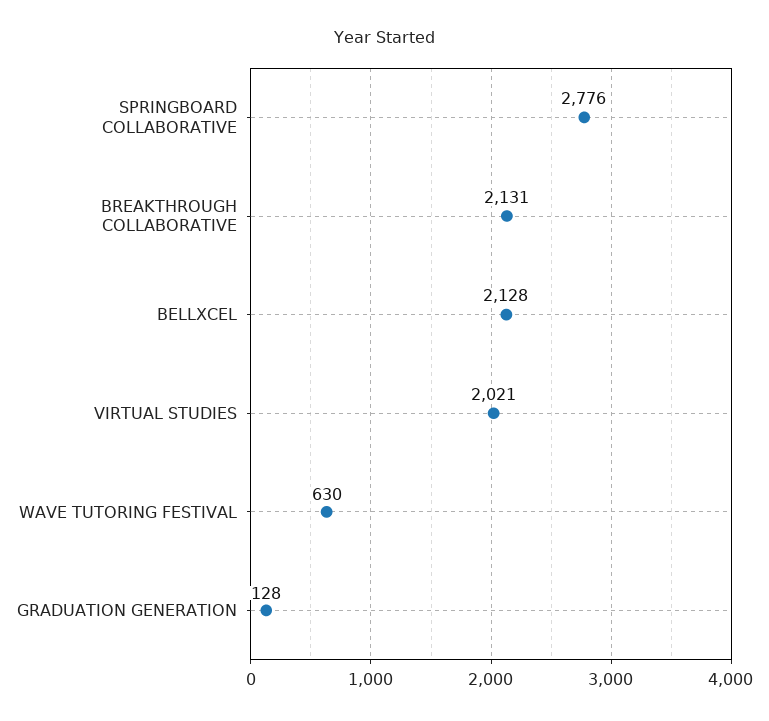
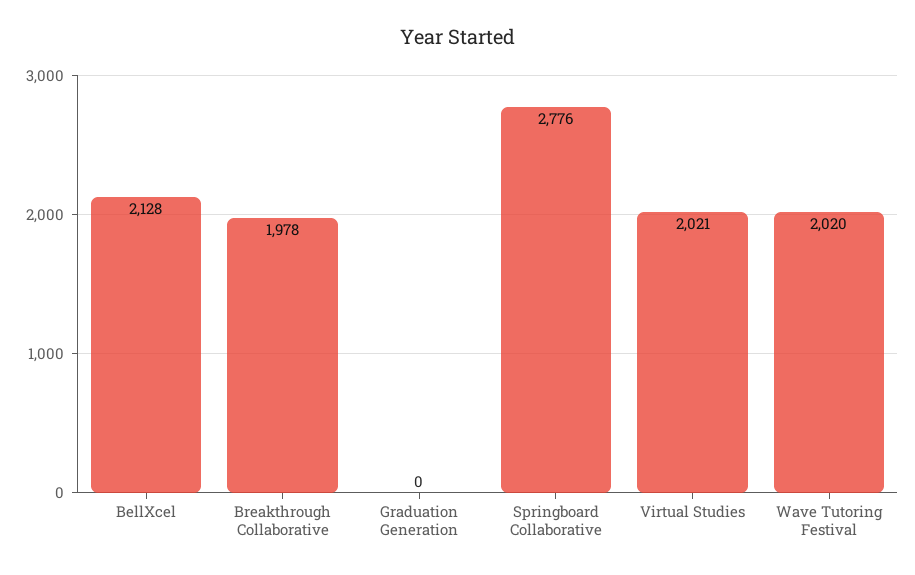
  {
    "SPRINGBOARD COLLABORATIVE": 2776,
-   "BREAKTHROUGH COLLABORATIVE": 2131,
+   "BREAKTHROUGH COLLABORATIVE": 1978,
    "BELLXCEL": 2128,
    "VIRTUAL STUDIES": 2021,
-   "WAVE TUTORING FESTIVAL": 630,
+   "WAVE TUTORING FESTIVAL": 2020,
-   "GRADUATION GENERATION": 128
+   "GRADUATION GENERATION": 0
  }

